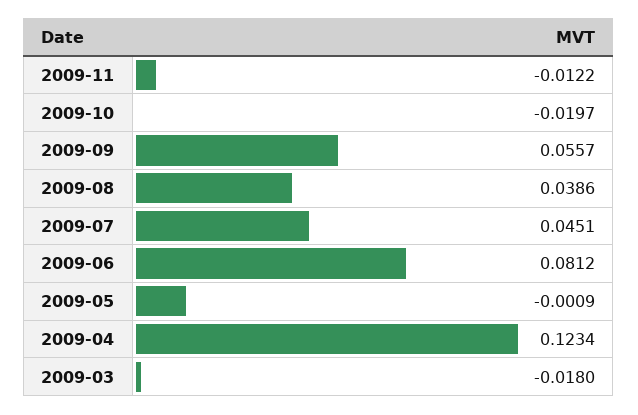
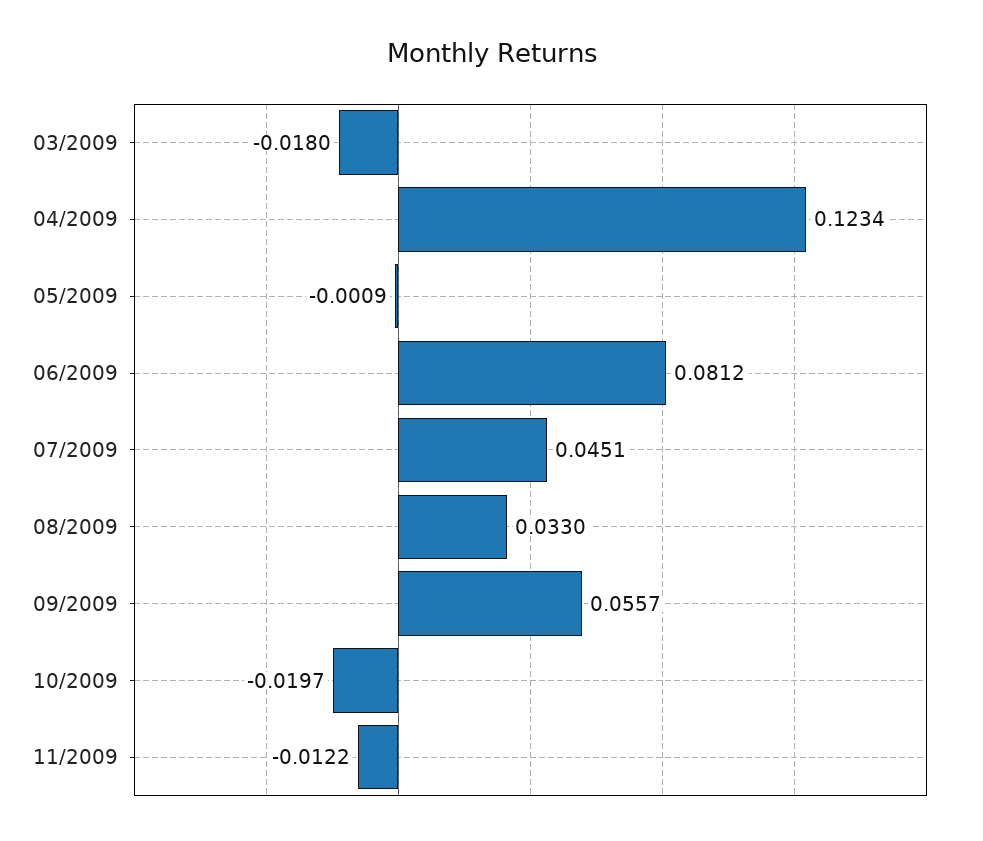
  {
    "2009-11": -0.0122,
    "2009-10": -0.0197,
    "2009-09": 0.0557,
-   "2009-08": 0.0386,
+   "2009-08": 0.033,
    "2009-07": 0.0451,
    "2009-06": 0.0812,
    "2009-05": -0.0009,
    "2009-04": 0.1234,
    "2009-03": -0.018
  }

